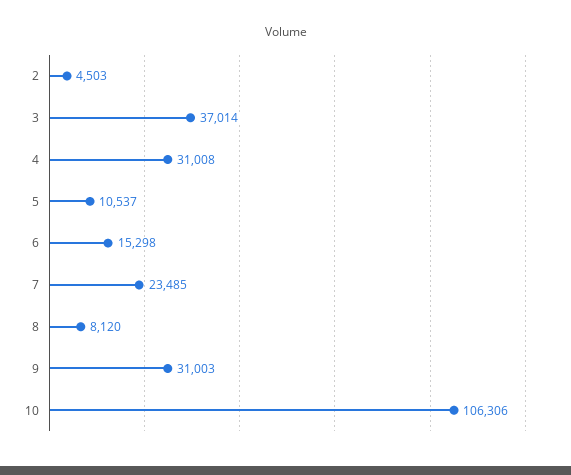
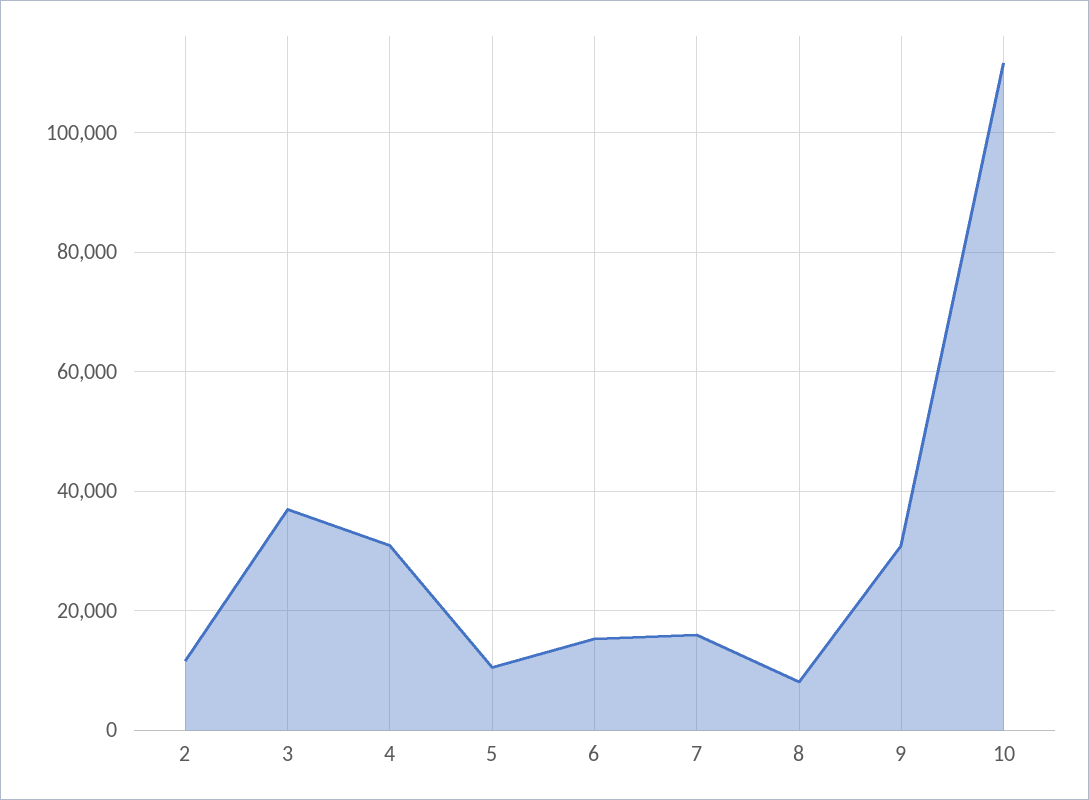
  {
-   "2": 4503,
+   "2": 12000,
    "3": 37014,
    "4": 31008,
    "5": 10537,
    "6": 15298,
-   "7": 23485,
+   "7": 16000,
    "8": 8120,
    "9": 31003,
-   "10": 106306
+   "10": 112000
  }

